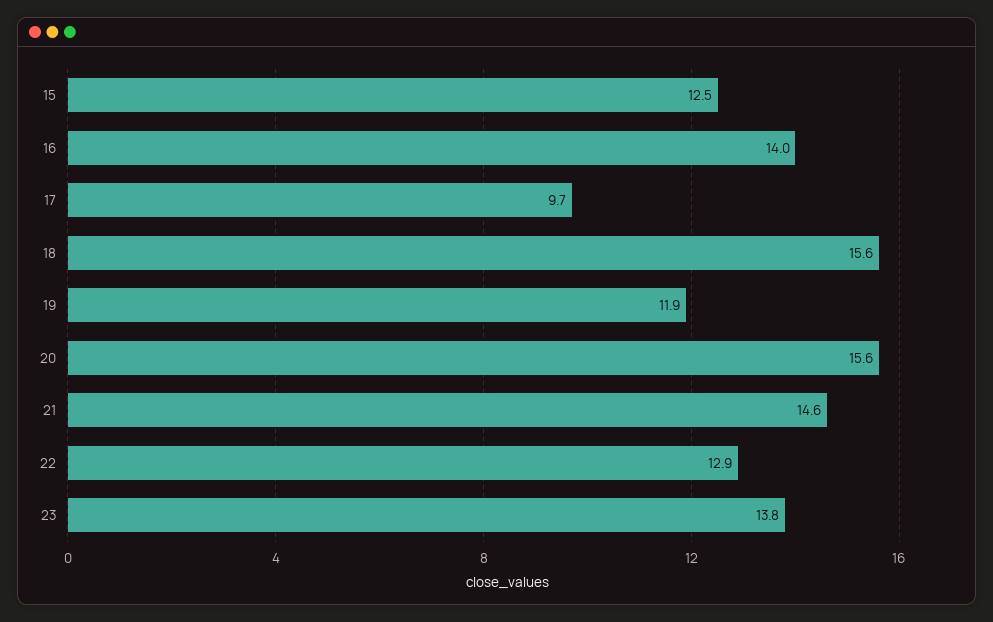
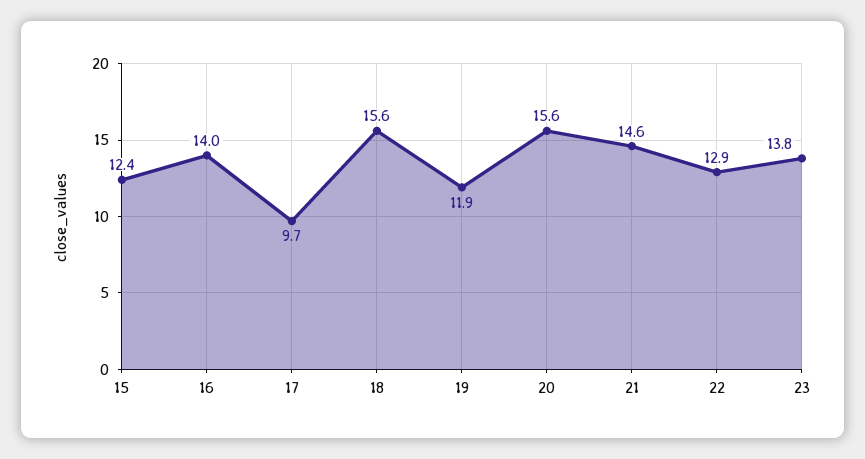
  {
-   "15": 12.5,
+   "15": 12.4,
    "16": 14,
    "17": 9.7,
    "18": 15.6,
    "19": 11.9,
    "20": 15.6,
    "21": 14.6,
    "22": 12.9,
    "23": 13.8
  }

